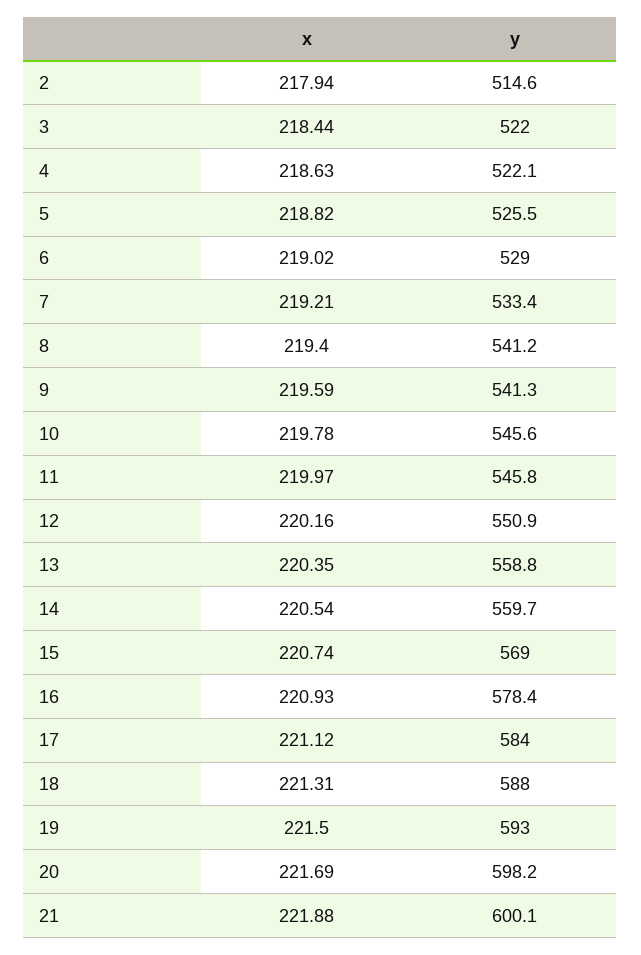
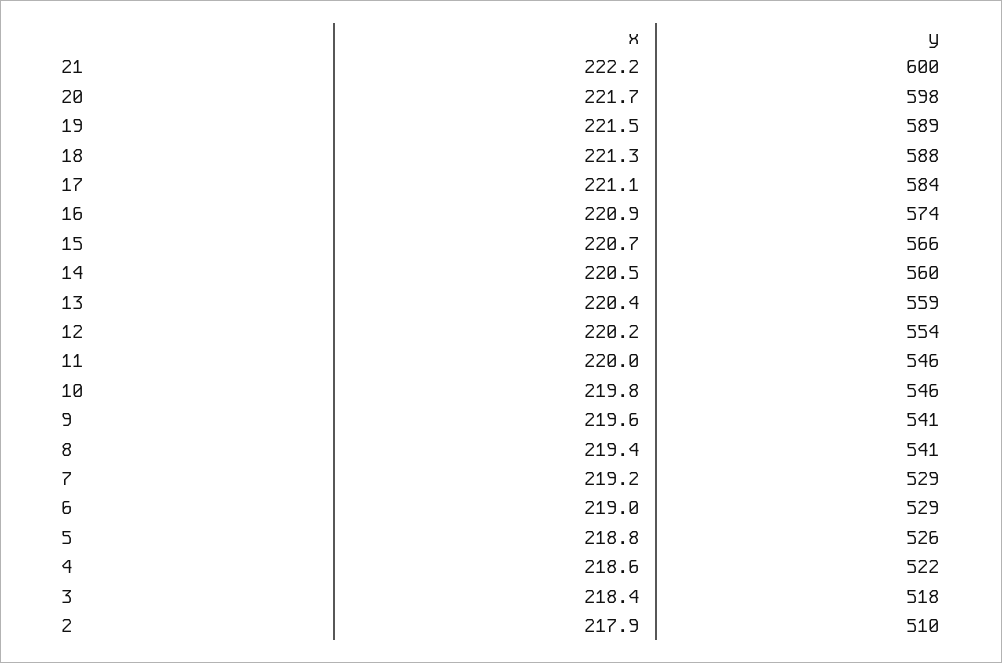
  {
    "x": {
      "2": 217.94,
      "3": 218.44,
      "4": 218.63,
      "5": 218.82,
      "6": 219.02,
      "7": 219.21,
      "8": 219.4,
      "9": 219.59,
      "10": 219.78,
      "11": 219.97,
      "12": 220.16,
      "13": 220.35,
      "14": 220.54,
      "15": 220.74,
      "16": 220.93,
      "17": 221.12,
      "18": 221.31,
      "19": 221.5,
      "20": 221.69,
-     "21": 221.88
+     "21": 222.2
    },
    "y": {
-     "2": 514.6,
+     "2": 510,
-     "3": 522,
+     "3": 518,
      "4": 522.1,
      "5": 525.5,
      "6": 529,
-     "7": 533.4,
+     "7": 529,
      "8": 541.2,
      "9": 541.3,
      "10": 545.6,
      "11": 545.8,
-     "12": 550.9,
+     "12": 554,
      "13": 558.8,
      "14": 559.7,
-     "15": 569,
+     "15": 566,
-     "16": 578.4,
+     "16": 574,
      "17": 584,
      "18": 588,
-     "19": 593,
+     "19": 589,
      "20": 598.2,
      "21": 600.1
    }
  }

